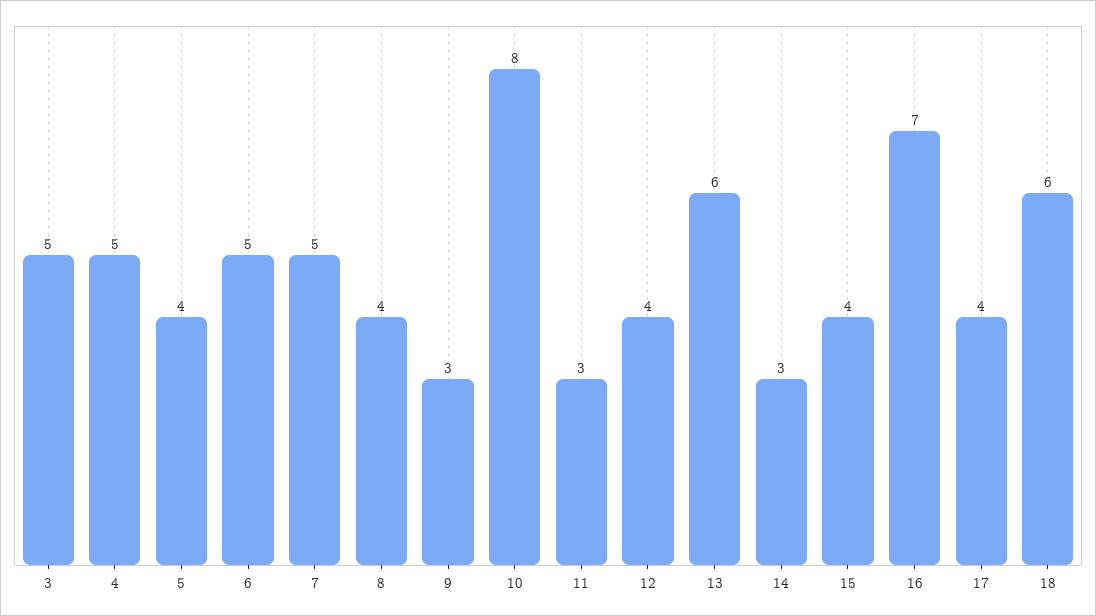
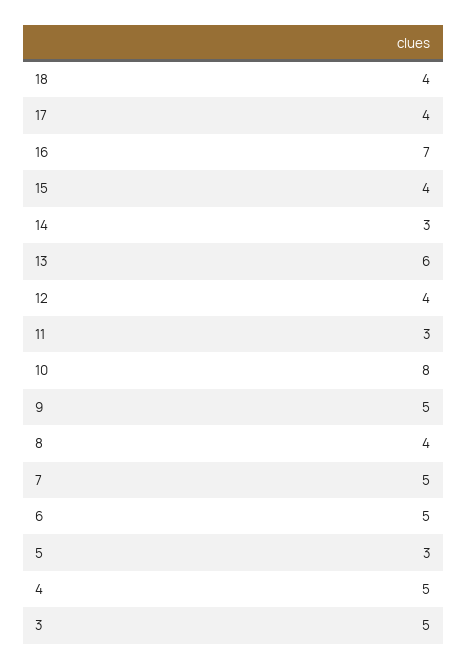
  {
    "3": 5,
    "4": 5,
-   "5": 4,
+   "5": 3,
    "6": 5,
    "7": 5,
    "8": 4,
-   "9": 3,
+   "9": 5,
    "10": 8,
    "11": 3,
    "12": 4,
    "13": 6,
    "14": 3,
    "15": 4,
    "16": 7,
    "17": 4,
-   "18": 6
+   "18": 4
  }

